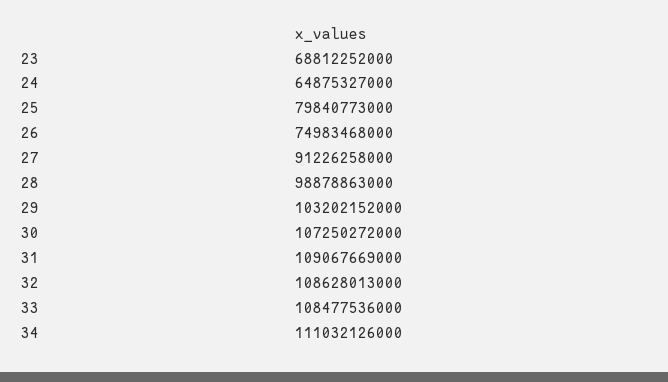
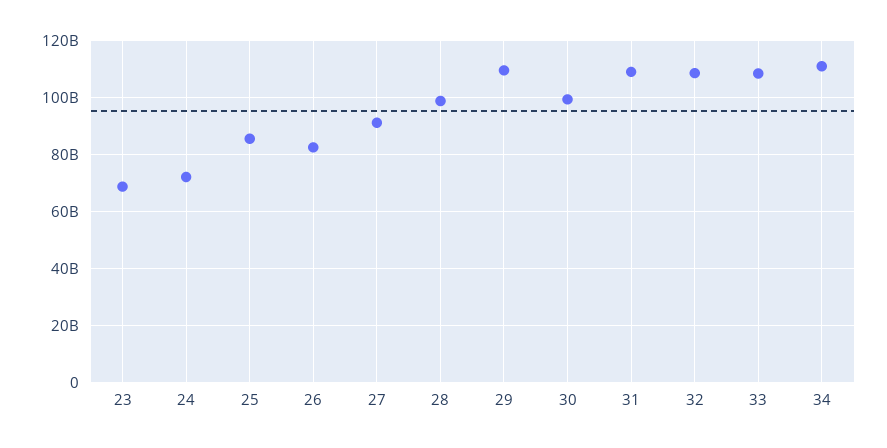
  {
    "23": 68812252000,
-   "24": 64875327000,
+   "24": 72500000000,
-   "25": 79840773000,
+   "25": 85000000000,
-   "26": 74983468000,
+   "26": 82500000000,
    "27": 91226258000,
    "28": 98878863000,
-   "29": 103202152000,
+   "29": 110000000000,
-   "30": 107250272000,
+   "30": 100000000000,
    "31": 109067669000,
    "32": 108628013000,
    "33": 108477536000,
    "34": 111032126000
  }

